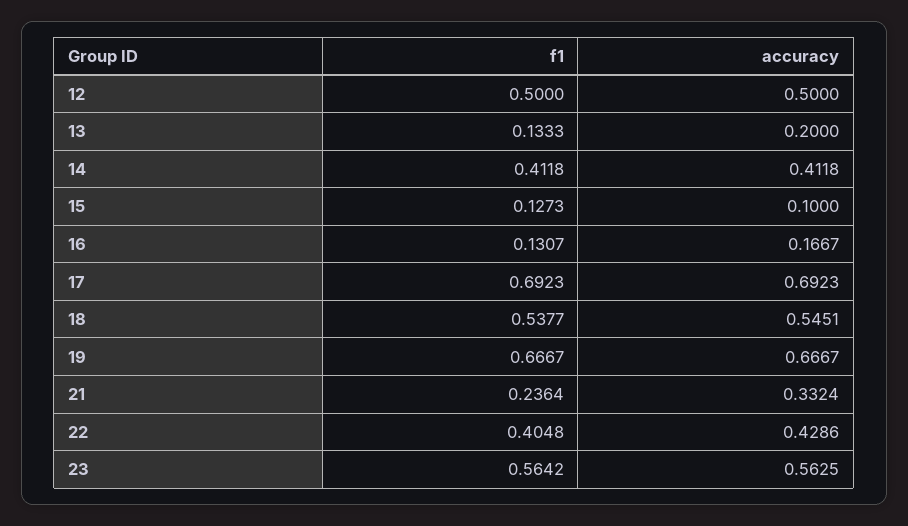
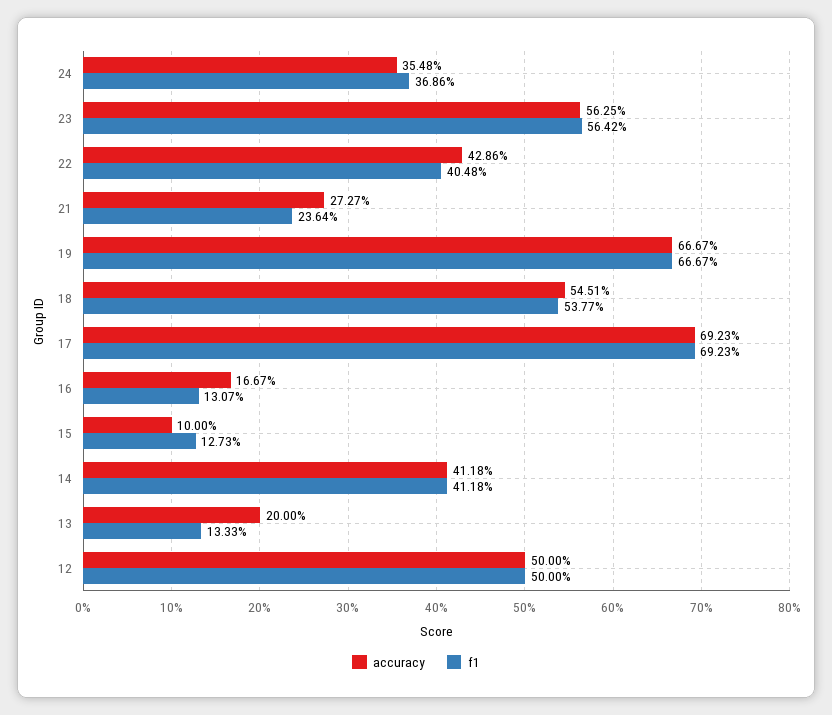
  {
    "f1": {
      "12": 0.5,
      "13": 0.1333,
      "14": 0.4118,
      "15": 0.1273,
      "16": 0.1307,
      "17": 0.6923,
      "18": 0.5377,
      "19": 0.6667,
      "21": 0.2364,
      "22": 0.4048,
-     "23": 0.5642
+     "23": 0.5642,
+     "24": 0.3686
    },
    "accuracy": {
      "12": 0.5,
      "13": 0.2,
      "14": 0.4118,
      "15": 0.1,
      "16": 0.1667,
      "17": 0.6923,
      "18": 0.5451,
      "19": 0.6667,
-     "21": 0.3324,
+     "21": 0.2727,
      "22": 0.4286,
-     "23": 0.5625
+     "23": 0.5625,
+     "24": 0.3548
    }
  }

